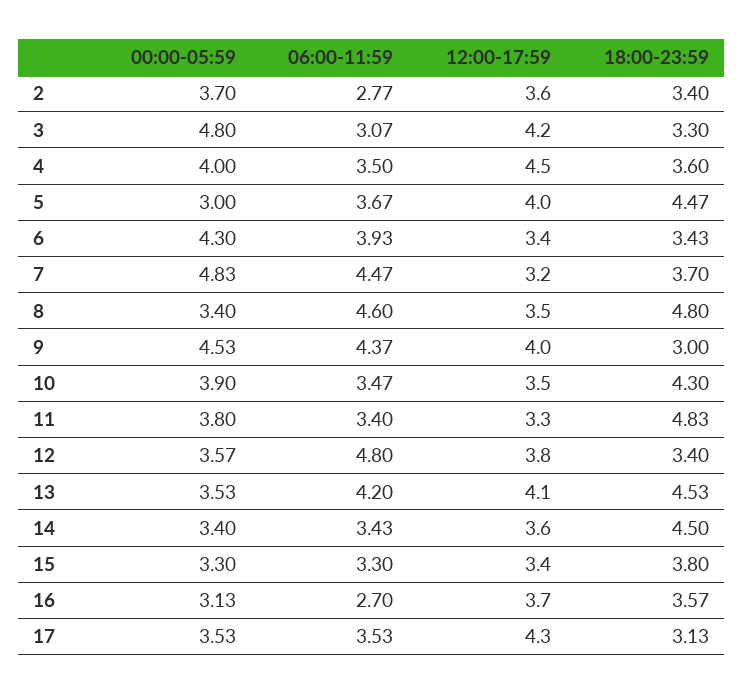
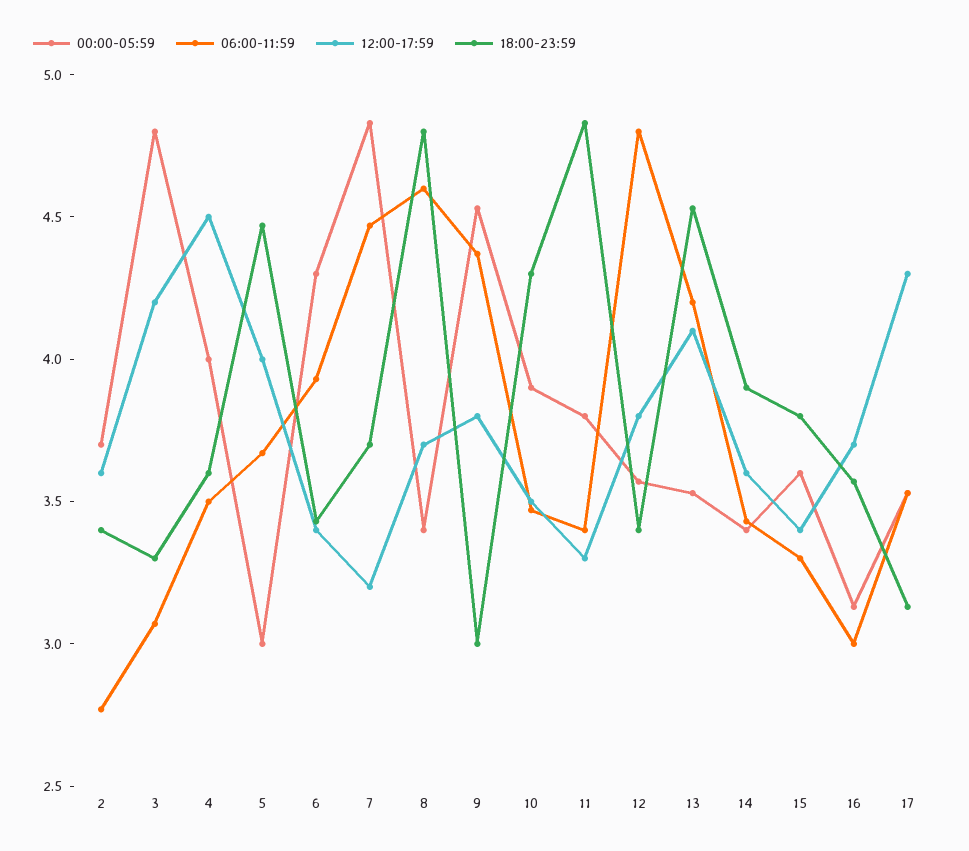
  {
    "00:00-05:59": {
      "2": 3.7,
      "3": 4.8,
      "4": 4,
      "5": 3,
      "6": 4.3,
      "7": 4.83,
      "8": 3.4,
      "9": 4.53,
      "10": 3.9,
      "11": 3.8,
      "12": 3.57,
      "13": 3.53,
      "14": 3.4,
-     "15": 3.3,
+     "15": 3.6,
      "16": 3.13,
      "17": 3.53
    },
    "06:00-11:59": {
      "2": 2.77,
      "3": 3.07,
      "4": 3.5,
      "5": 3.67,
      "6": 3.93,
      "7": 4.47,
      "8": 4.6,
      "9": 4.37,
      "10": 3.47,
      "11": 3.4,
      "12": 4.8,
      "13": 4.2,
      "14": 3.43,
      "15": 3.3,
-     "16": 2.7,
+     "16": 3,
      "17": 3.53
    },
    "12:00-17:59": {
      "2": 3.6,
      "3": 4.2,
      "4": 4.5,
      "5": 4,
      "6": 3.4,
      "7": 3.2,
-     "8": 3.5,
+     "8": 3.7,
-     "9": 4,
+     "9": 3.8,
      "10": 3.5,
      "11": 3.3,
      "12": 3.8,
      "13": 4.1,
      "14": 3.6,
      "15": 3.4,
      "16": 3.7,
      "17": 4.3
    },
    "18:00-23:59": {
      "2": 3.4,
      "3": 3.3,
      "4": 3.6,
      "5": 4.47,
      "6": 3.43,
      "7": 3.7,
      "8": 4.8,
      "9": 3,
      "10": 4.3,
      "11": 4.83,
      "12": 3.4,
      "13": 4.53,
-     "14": 4.5,
+     "14": 3.9,
      "15": 3.8,
      "16": 3.57,
      "17": 3.13
    }
  }

